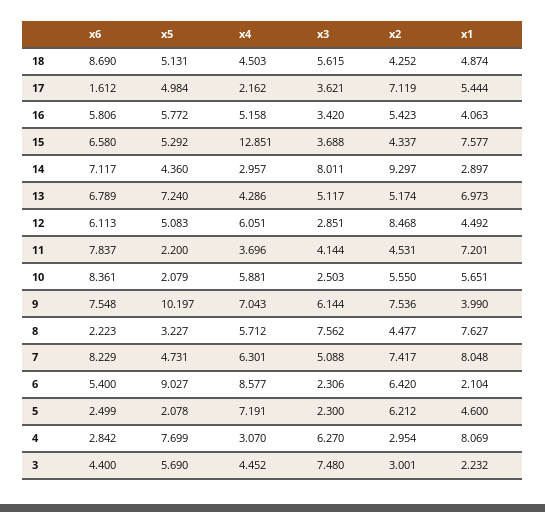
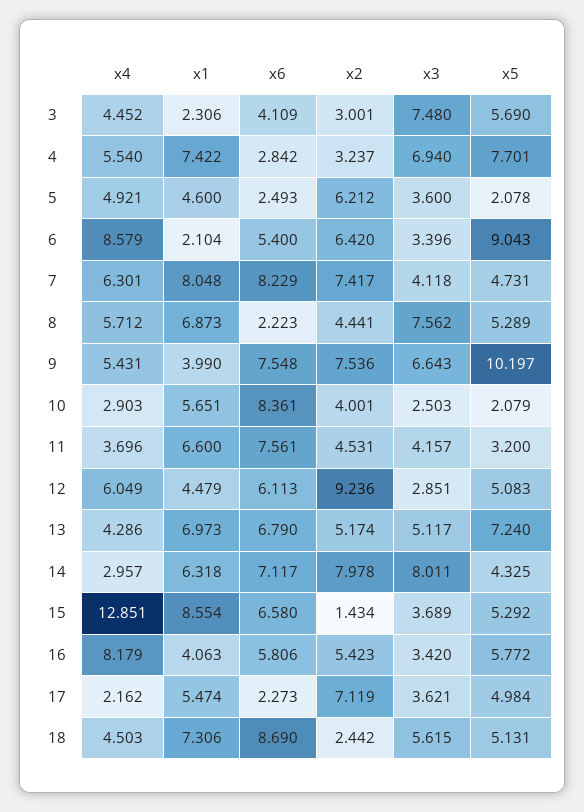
  {
    "x6": {
      "18": 8.69,
-     "17": 1.612,
+     "17": 2.273,
      "16": 5.806,
      "15": 6.58,
      "14": 7.117,
-     "13": 6.789,
+     "13": 6.79,
      "12": 6.113,
-     "11": 7.837,
+     "11": 7.561,
      "10": 8.361,
      "9": 7.548,
      "8": 2.223,
      "7": 8.229,
      "6": 5.4,
-     "5": 2.499,
+     "5": 2.493,
      "4": 2.842,
-     "3": 4.4
+     "3": 4.109
    },
    "x5": {
      "18": 5.131,
      "17": 4.984,
      "16": 5.772,
      "15": 5.292,
-     "14": 4.36,
+     "14": 4.325,
      "13": 7.24,
      "12": 5.083,
-     "11": 2.2,
+     "11": 3.2,
      "10": 2.079,
      "9": 10.197,
-     "8": 3.227,
+     "8": 5.289,
      "7": 4.731,
-     "6": 9.027,
+     "6": 9.043,
      "5": 2.078,
-     "4": 7.699,
+     "4": 7.701,
      "3": 5.69
    },
    "x4": {
      "18": 4.503,
      "17": 2.162,
-     "16": 5.158,
+     "16": 8.179,
      "15": 12.851,
      "14": 2.957,
      "13": 4.286,
-     "12": 6.051,
+     "12": 6.049,
      "11": 3.696,
-     "10": 5.881,
+     "10": 2.903,
-     "9": 7.043,
+     "9": 5.431,
      "8": 5.712,
      "7": 6.301,
-     "6": 8.577,
+     "6": 8.579,
-     "5": 7.191,
+     "5": 4.921,
-     "4": 3.07,
+     "4": 5.54,
      "3": 4.452
    },
    "x3": {
      "18": 5.615,
      "17": 3.621,
      "16": 3.42,
-     "15": 3.688,
+     "15": 3.689,
      "14": 8.011,
      "13": 5.117,
      "12": 2.851,
-     "11": 4.144,
+     "11": 4.157,
      "10": 2.503,
-     "9": 6.144,
+     "9": 6.643,
      "8": 7.562,
-     "7": 5.088,
+     "7": 4.118,
-     "6": 2.306,
+     "6": 3.396,
-     "5": 2.3,
+     "5": 3.6,
-     "4": 6.27,
+     "4": 6.94,
      "3": 7.48
    },
    "x2": {
-     "18": 4.252,
+     "18": 2.442,
      "17": 7.119,
      "16": 5.423,
-     "15": 4.337,
+     "15": 1.434,
-     "14": 9.297,
+     "14": 7.978,
      "13": 5.174,
-     "12": 8.468,
+     "12": 9.236,
      "11": 4.531,
-     "10": 5.55,
+     "10": 4.001,
      "9": 7.536,
-     "8": 4.477,
+     "8": 4.441,
      "7": 7.417,
      "6": 6.42,
      "5": 6.212,
-     "4": 2.954,
+     "4": 3.237,
      "3": 3.001
    },
    "x1": {
-     "18": 4.874,
+     "18": 7.306,
-     "17": 5.444,
+     "17": 5.474,
      "16": 4.063,
-     "15": 7.577,
+     "15": 8.554,
-     "14": 2.897,
+     "14": 6.318,
      "13": 6.973,
-     "12": 4.492,
+     "12": 4.479,
-     "11": 7.201,
+     "11": 6.6,
      "10": 5.651,
      "9": 3.99,
-     "8": 7.627,
+     "8": 6.873,
      "7": 8.048,
      "6": 2.104,
      "5": 4.6,
-     "4": 8.069,
+     "4": 7.422,
-     "3": 2.232
+     "3": 2.306
    }
  }

